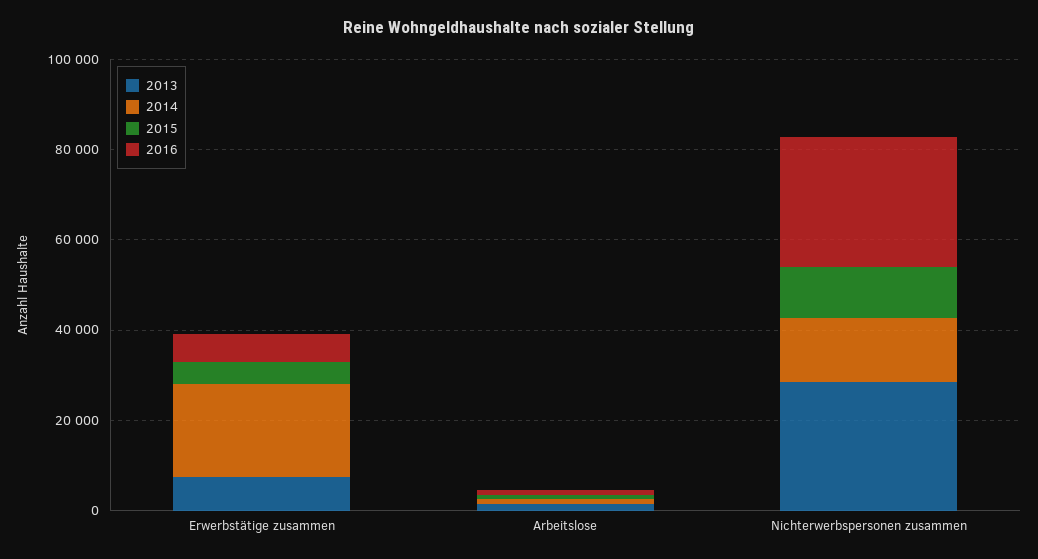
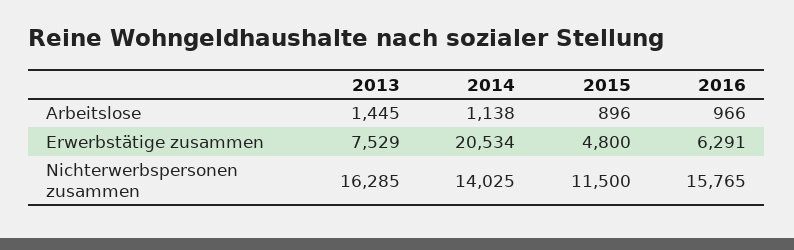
  {
    "2013": {
      "Erwerbstätige zusammen": 7529,
      "Arbeitslose": 1445,
-     "Nichterwerbspersonen zusammen": 30000
+     "Nichterwerbspersonen zusammen": 16285
    },
    "2014": {
      "Erwerbstätige zusammen": 20534,
      "Arbeitslose": 1138,
      "Nichterwerbspersonen zusammen": 14025
    },
    "2015": {
      "Erwerbstätige zusammen": 4800,
      "Arbeitslose": 896,
      "Nichterwerbspersonen zusammen": 11500
    },
    "2016": {
      "Erwerbstätige zusammen": 6291,
      "Arbeitslose": 966,
-     "Nichterwerbspersonen zusammen": 30000
+     "Nichterwerbspersonen zusammen": 15765
    }
  }

